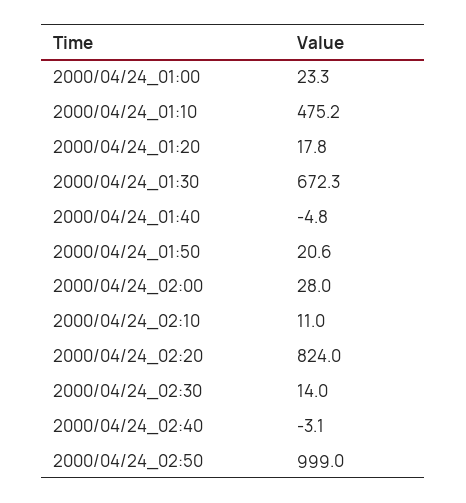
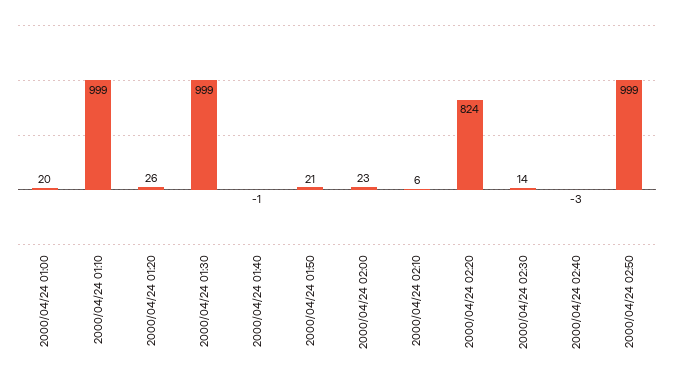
  {
-   "2000/04/24_01:00": 23.3,
+   "2000/04/24_01:00": 20,
-   "2000/04/24_01:10": 475.2,
+   "2000/04/24_01:10": 999,
-   "2000/04/24_01:20": 17.8,
+   "2000/04/24_01:20": 26,
-   "2000/04/24_01:30": 672.3,
+   "2000/04/24_01:30": 999,
-   "2000/04/24_01:40": -4.8,
+   "2000/04/24_01:40": -1,
    "2000/04/24_01:50": 20.6,
-   "2000/04/24_02:00": 28,
+   "2000/04/24_02:00": 23,
-   "2000/04/24_02:10": 11,
+   "2000/04/24_02:10": 6,
    "2000/04/24_02:20": 824,
    "2000/04/24_02:30": 14,
    "2000/04/24_02:40": -3.1,
    "2000/04/24_02:50": 999
  }

